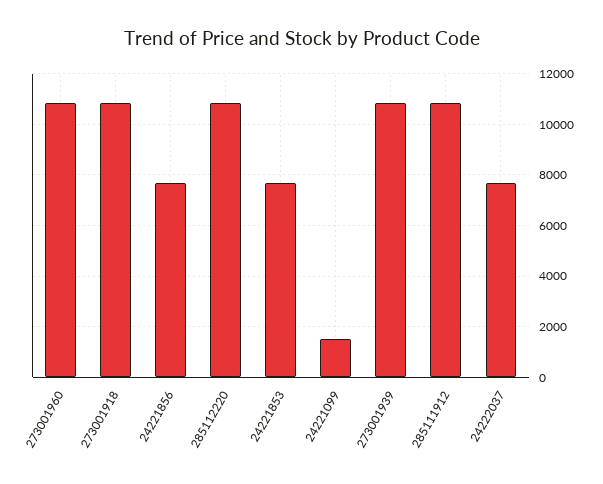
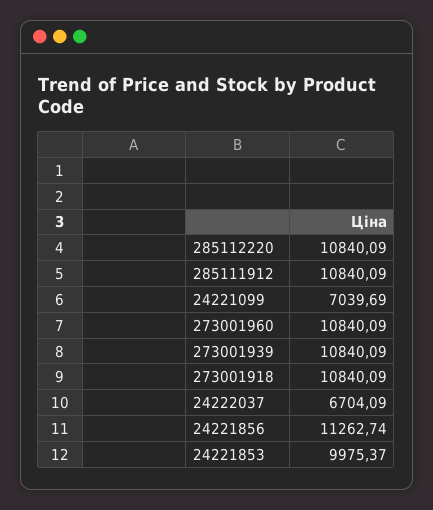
  {
    "273001960": 10840.09,
    "273001918": 10840.09,
-   "24221856": 7750,
+   "24221856": 11262.74,
    "285112220": 10840.09,
-   "24221853": 7750,
+   "24221853": 9975.37,
-   "24221099": 1500,
+   "24221099": 7039.69,
    "273001939": 10840.09,
    "285111912": 10840.09,
-   "24222037": 7750
+   "24222037": 6704.09
  }

